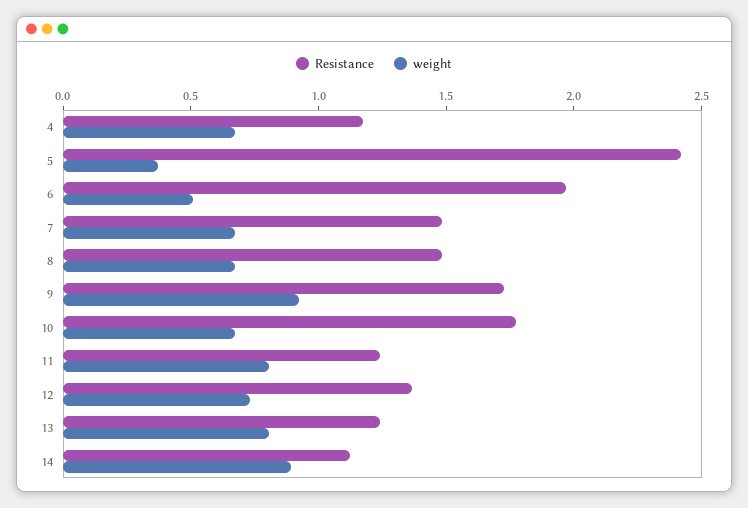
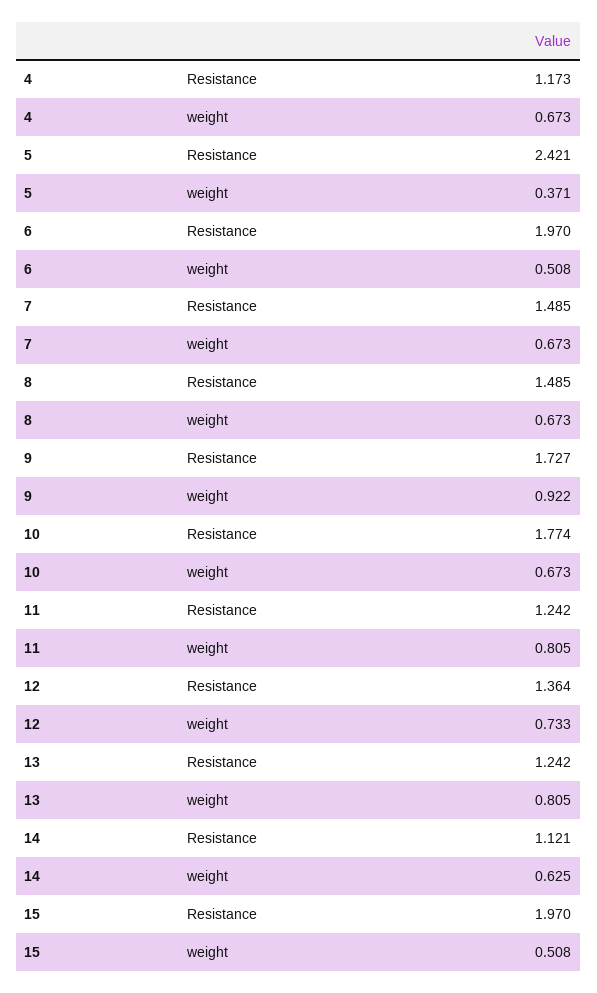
  {
    "Resistance": {
      "4": 1.173,
      "5": 2.421,
      "6": 1.97,
      "7": 1.485,
      "8": 1.485,
      "9": 1.727,
      "10": 1.774,
      "11": 1.242,
      "12": 1.364,
      "13": 1.242,
-     "14": 1.121
+     "14": 1.121,
+     "15": 1.97
    },
    "weight": {
      "4": 0.673,
      "5": 0.371,
      "6": 0.508,
      "7": 0.673,
      "8": 0.673,
      "9": 0.922,
      "10": 0.673,
      "11": 0.805,
      "12": 0.733,
      "13": 0.805,
-     "14": 0.9
+     "14": 0.625,
+     "15": 0.508
    }
  }

